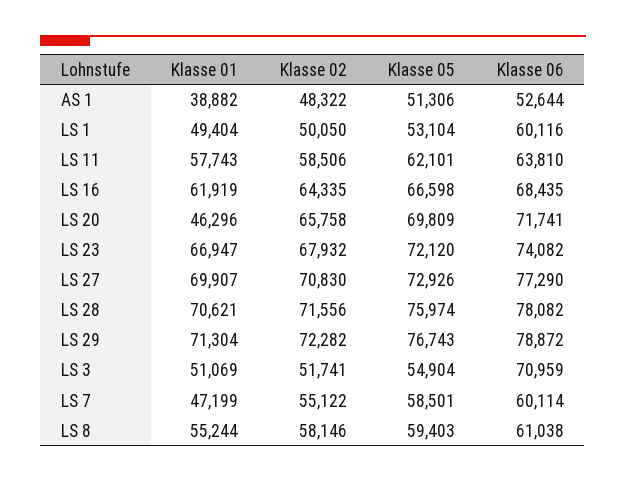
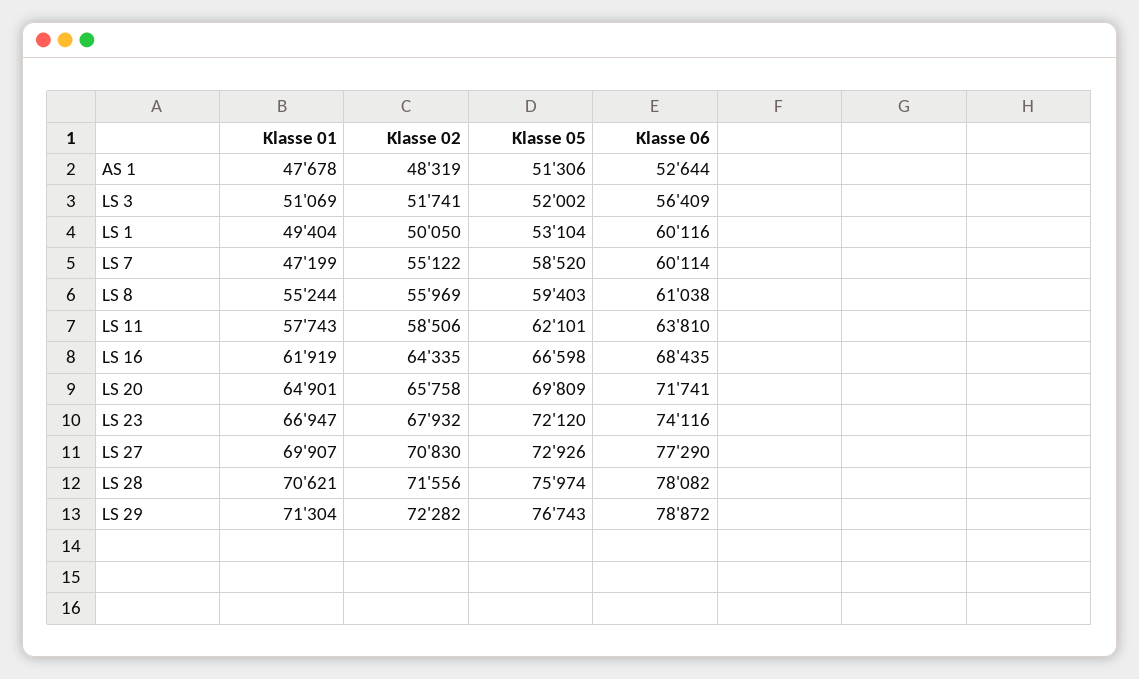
  {
    "Klasse 01": {
-     "AS 1": 38882,
+     "AS 1": 47678,
      "LS 1": 49404,
      "LS 11": 57743,
      "LS 16": 61919,
-     "LS 20": 46296,
+     "LS 20": 64901,
      "LS 23": 66947,
      "LS 27": 69907,
      "LS 28": 70621,
      "LS 29": 71304,
      "LS 3": 51069,
      "LS 7": 47199,
      "LS 8": 55244
    },
    "Klasse 02": {
-     "AS 1": 48322,
+     "AS 1": 48319,
      "LS 1": 50050,
      "LS 11": 58506,
      "LS 16": 64335,
      "LS 20": 65758,
      "LS 23": 67932,
      "LS 27": 70830,
      "LS 28": 71556,
      "LS 29": 72282,
      "LS 3": 51741,
      "LS 7": 55122,
-     "LS 8": 58146
+     "LS 8": 55969
    },
    "Klasse 05": {
      "AS 1": 51306,
      "LS 1": 53104,
      "LS 11": 62101,
      "LS 16": 66598,
      "LS 20": 69809,
      "LS 23": 72120,
      "LS 27": 72926,
      "LS 28": 75974,
      "LS 29": 76743,
-     "LS 3": 54904,
+     "LS 3": 52002,
-     "LS 7": 58501,
+     "LS 7": 58520,
      "LS 8": 59403
    },
    "Klasse 06": {
      "AS 1": 52644,
      "LS 1": 60116,
      "LS 11": 63810,
      "LS 16": 68435,
      "LS 20": 71741,
-     "LS 23": 74082,
+     "LS 23": 74116,
      "LS 27": 77290,
      "LS 28": 78082,
      "LS 29": 78872,
-     "LS 3": 70959,
+     "LS 3": 56409,
      "LS 7": 60114,
      "LS 8": 61038
    }
  }

